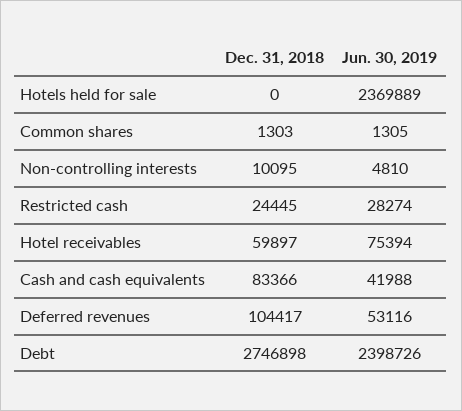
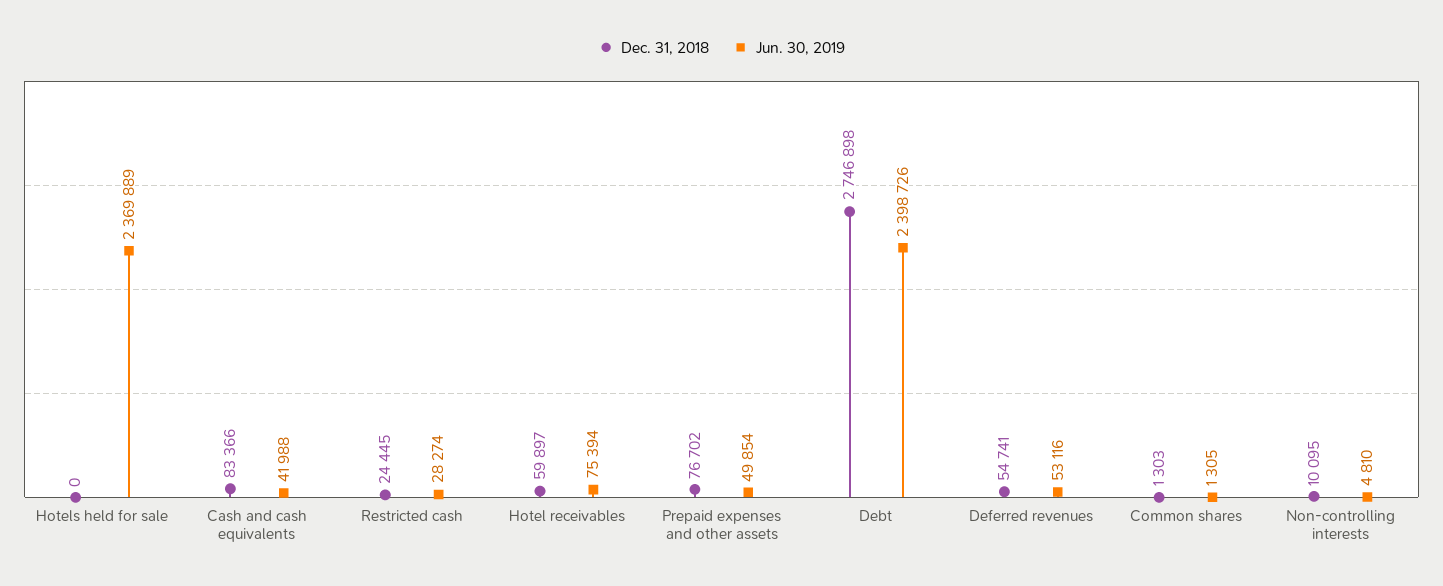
  {
    "Dec. 31, 2018": {
      "Hotels held for sale": 0,
      "Common shares": 1303,
      "Non-controlling interests": 10095,
      "Restricted cash": 24445,
      "Hotel receivables": 59897,
      "Cash and cash equivalents": 83366,
-     "Deferred revenues": 104417,
+     "Deferred revenues": 54741,
-     "Debt": 2746898
+     "Debt": 2746898,
+     "Prepaid expenses and other assets": 76702
    },
    "Jun. 30, 2019": {
      "Hotels held for sale": 2369889,
      "Common shares": 1305,
      "Non-controlling interests": 4810,
      "Restricted cash": 28274,
      "Hotel receivables": 75394,
      "Cash and cash equivalents": 41988,
      "Deferred revenues": 53116,
-     "Debt": 2398726
+     "Debt": 2398726,
+     "Prepaid expenses and other assets": 49854
    }
  }

